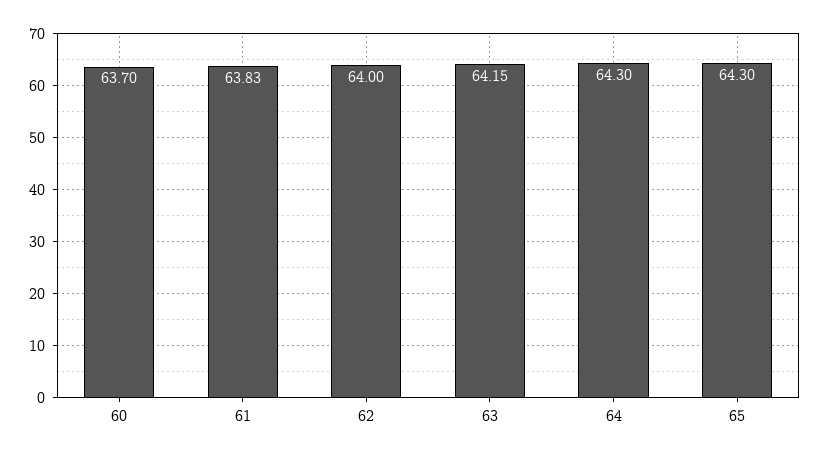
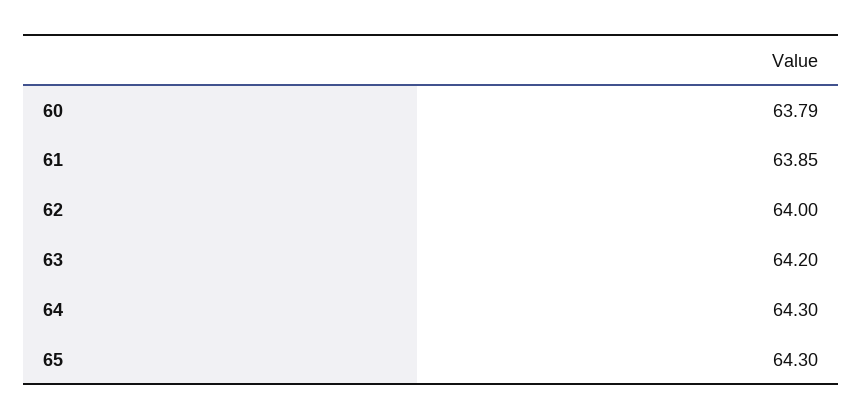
  {
-   "60": 63.7,
+   "60": 63.79,
-   "61": 63.83,
+   "61": 63.85,
    "62": 64,
-   "63": 64.15,
+   "63": 64.2,
    "64": 64.3,
    "65": 64.3
  }

